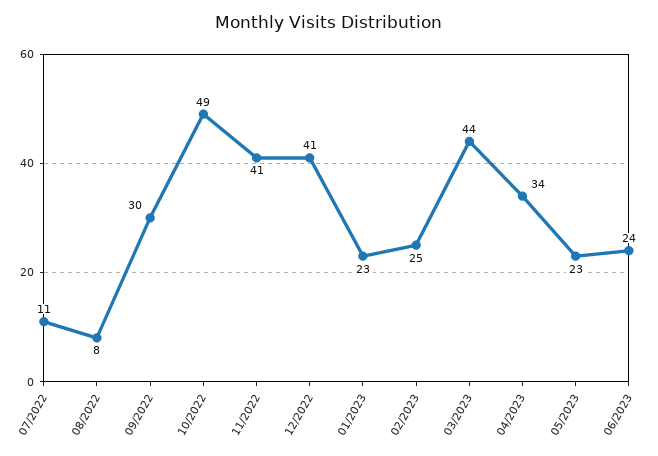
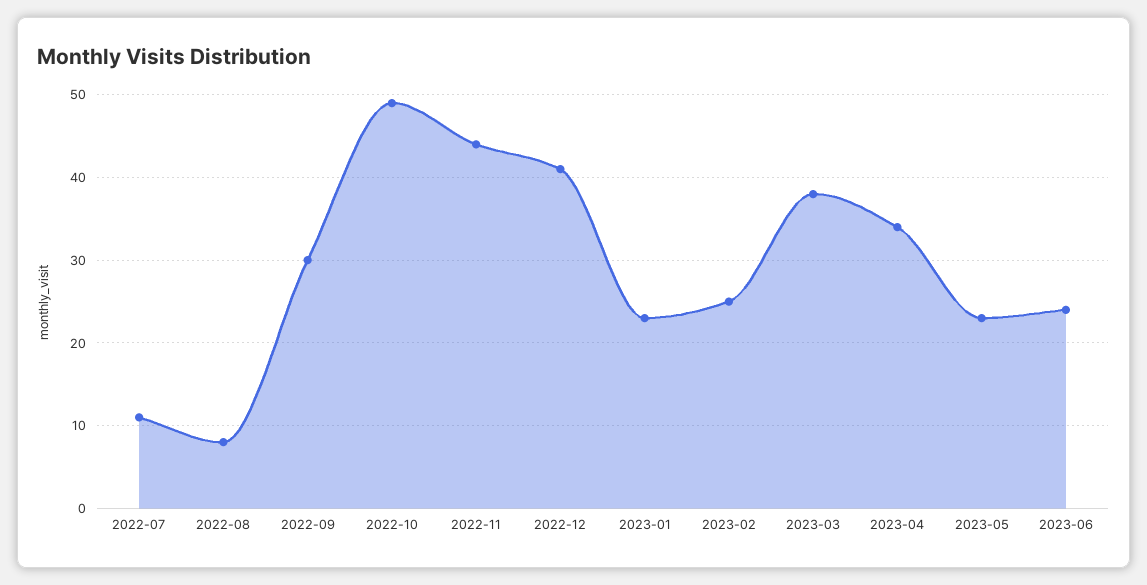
  {
    "07/2022": 11,
    "08/2022": 8,
    "09/2022": 30,
    "10/2022": 49,
-   "11/2022": 41,
+   "11/2022": 44,
    "12/2022": 41,
    "01/2023": 23,
    "02/2023": 25,
-   "03/2023": 44,
+   "03/2023": 38,
    "04/2023": 34,
    "05/2023": 23,
    "06/2023": 24
  }

